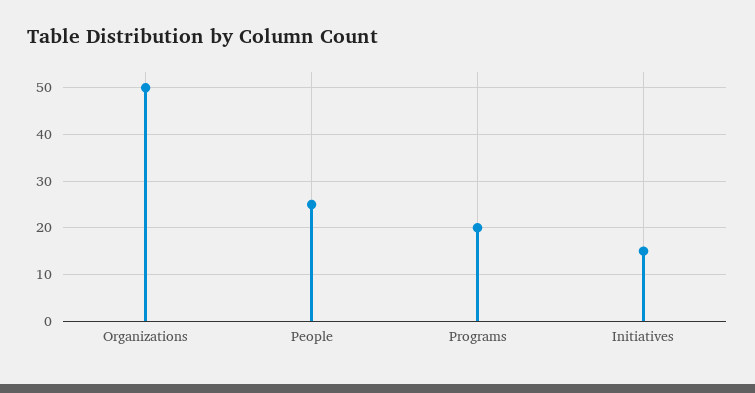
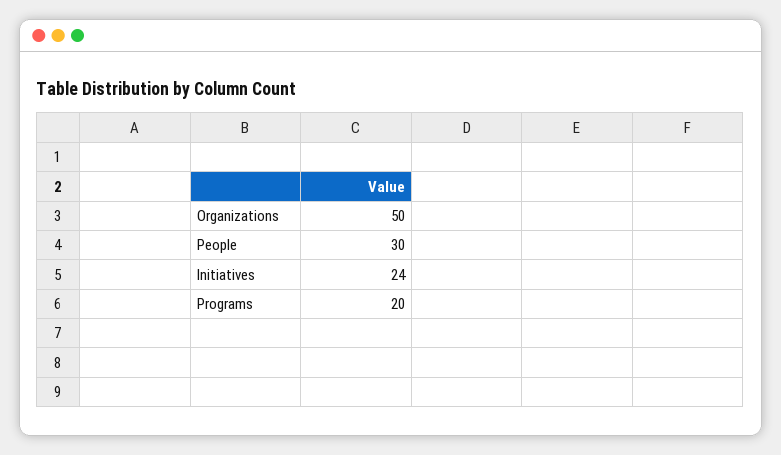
  {
    "Organizations": 50,
-   "People": 25,
+   "People": 30,
    "Programs": 20,
-   "Initiatives": 15
+   "Initiatives": 24
  }

